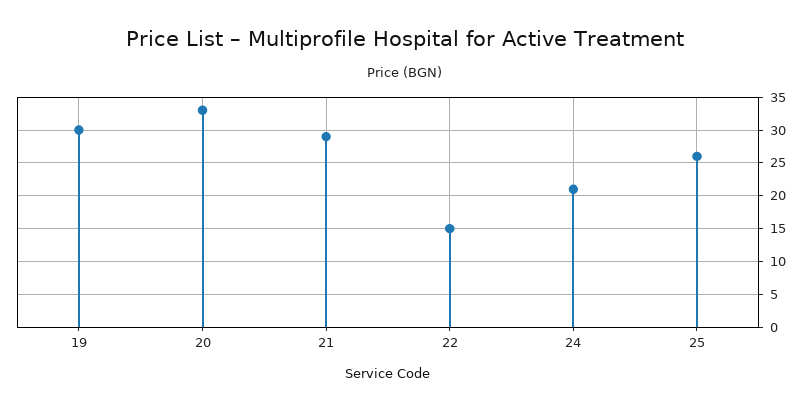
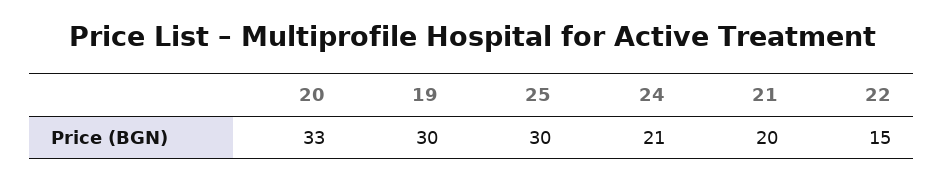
  {
    "19": 30,
    "20": 33,
-   "21": 29,
+   "21": 20,
    "22": 15,
    "24": 21,
-   "25": 26
+   "25": 30
  }

